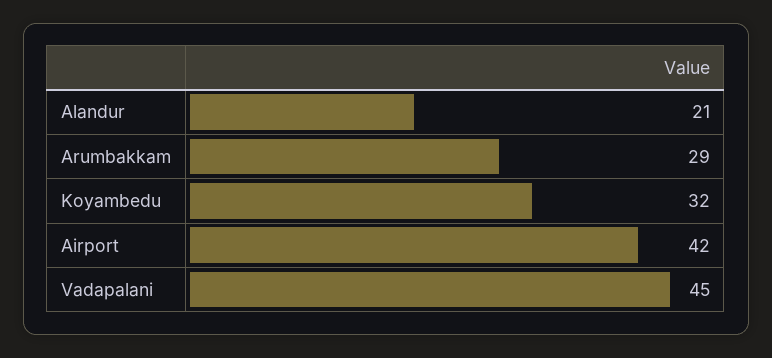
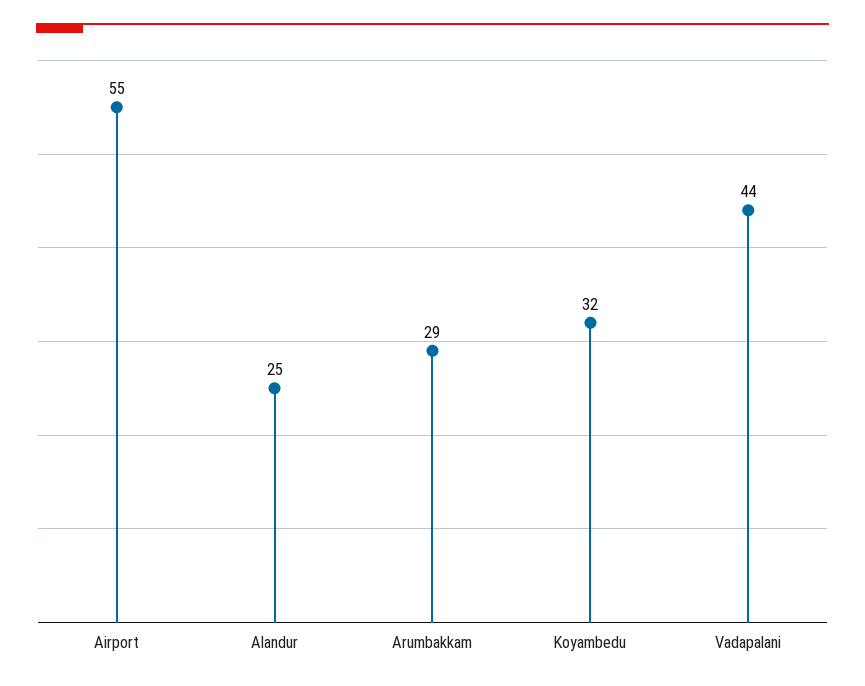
  {
-   "Alandur": 21,
+   "Alandur": 25,
    "Arumbakkam": 29,
    "Koyambedu": 32,
-   "Airport": 42,
+   "Airport": 55,
-   "Vadapalani": 45
+   "Vadapalani": 44
  }

